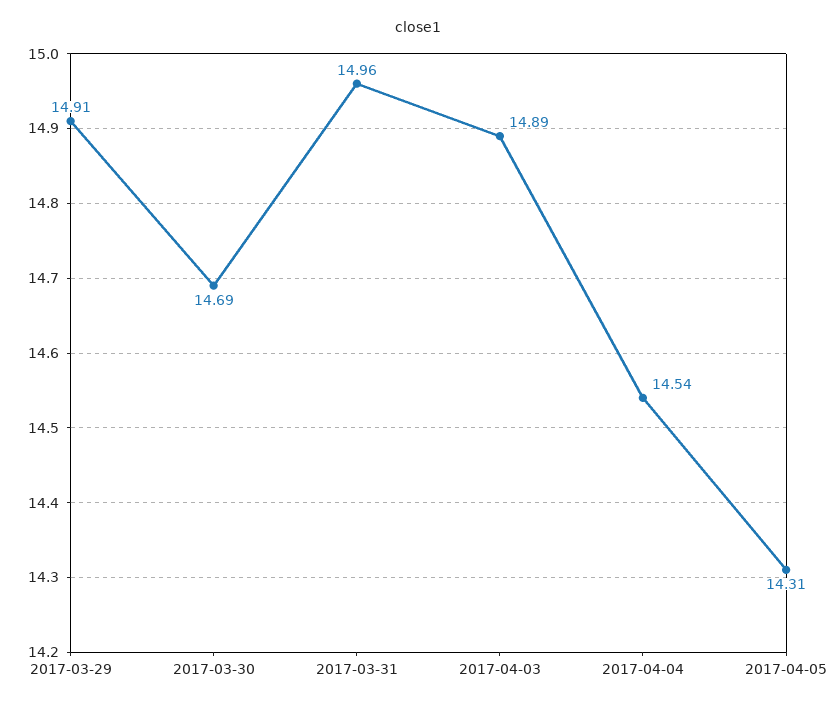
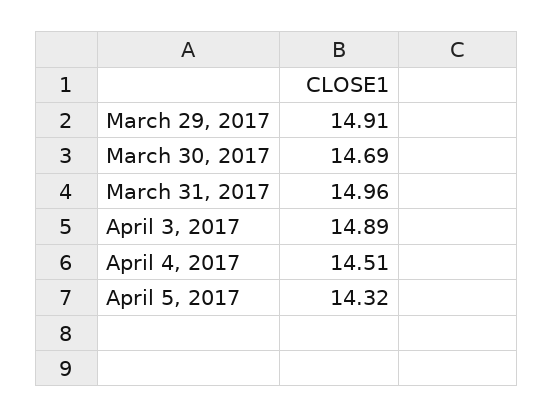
  {
    "2017-03-29": 14.91,
    "2017-03-30": 14.69,
    "2017-03-31": 14.96,
    "2017-04-03": 14.89,
-   "2017-04-04": 14.54,
+   "2017-04-04": 14.51,
-   "2017-04-05": 14.31
+   "2017-04-05": 14.32
  }

